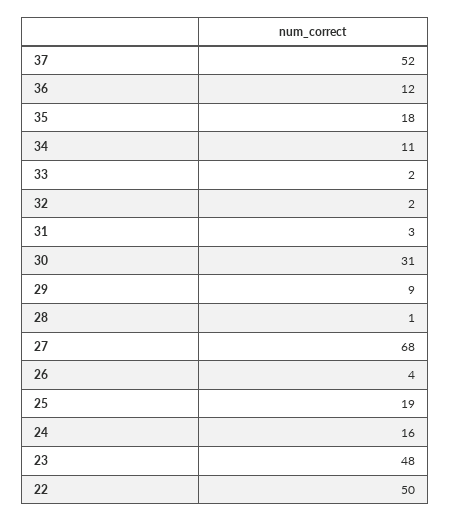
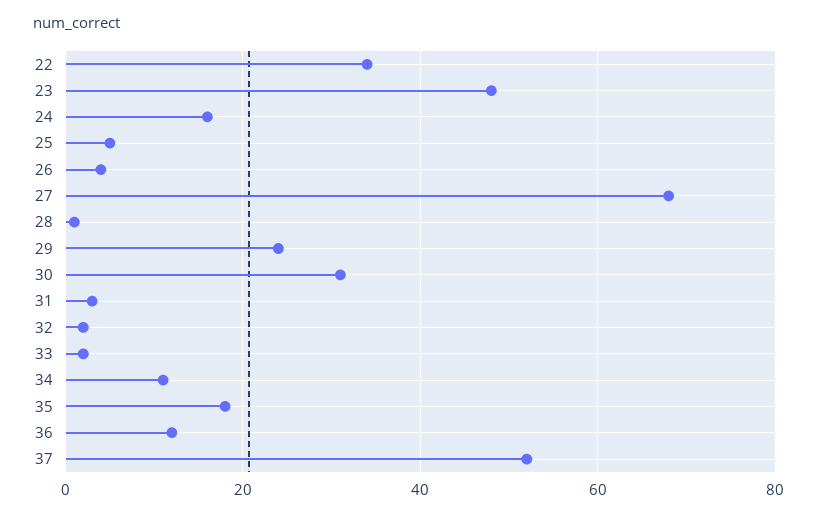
  {
    "37": 52,
    "36": 12,
    "35": 18,
    "34": 11,
    "33": 2,
    "32": 2,
    "31": 3,
    "30": 31,
-   "29": 9,
+   "29": 25,
    "28": 1,
    "27": 68,
    "26": 4,
-   "25": 19,
+   "25": 5,
    "24": 16,
    "23": 48,
-   "22": 50
+   "22": 35
  }

